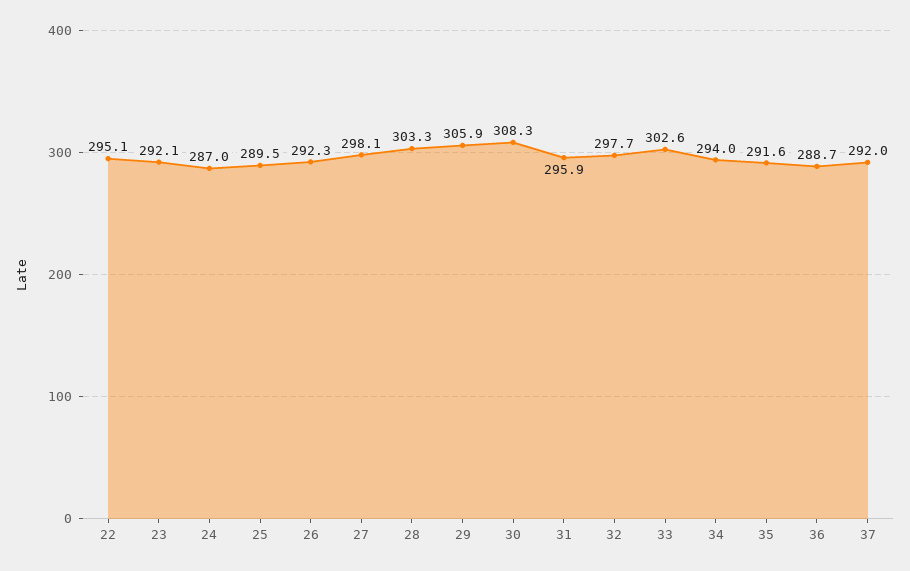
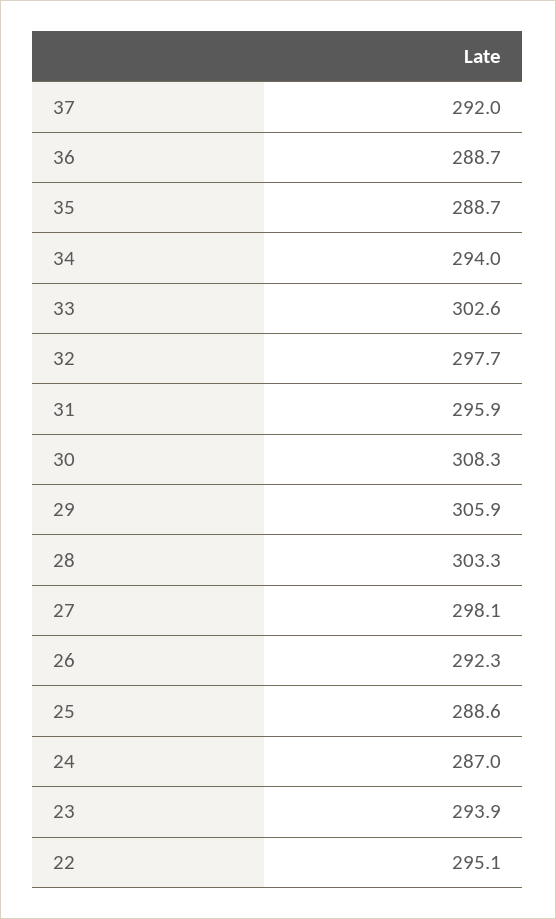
  {
    "22": 295.1,
-   "23": 292.1,
+   "23": 293.9,
    "24": 287,
-   "25": 289.5,
+   "25": 288.6,
    "26": 292.3,
    "27": 298.1,
    "28": 303.3,
    "29": 305.9,
    "30": 308.3,
    "31": 295.9,
    "32": 297.7,
    "33": 302.6,
    "34": 294,
-   "35": 291.6,
+   "35": 288.7,
    "36": 288.7,
    "37": 292
  }

